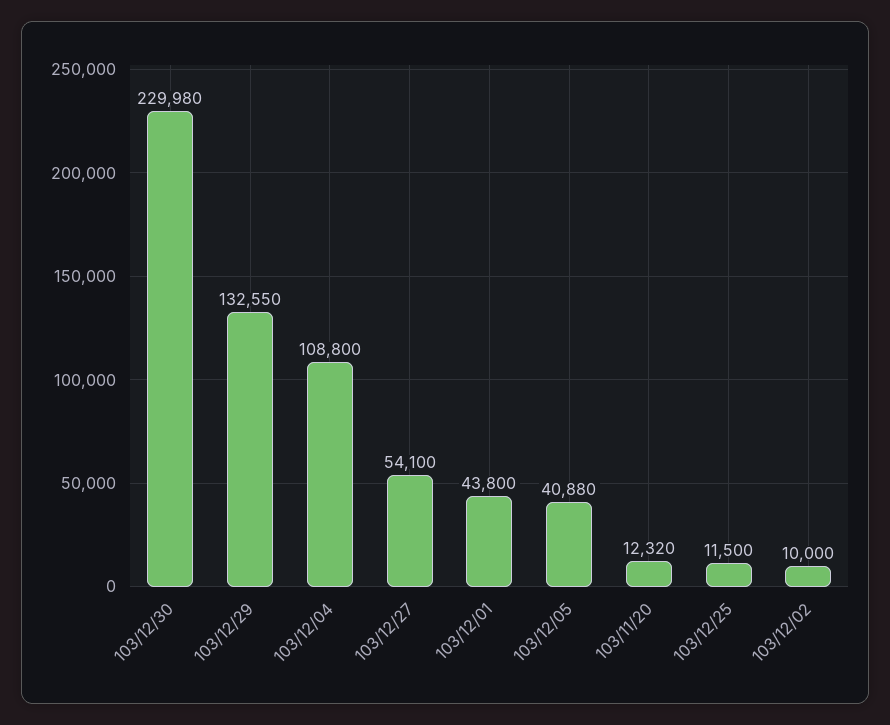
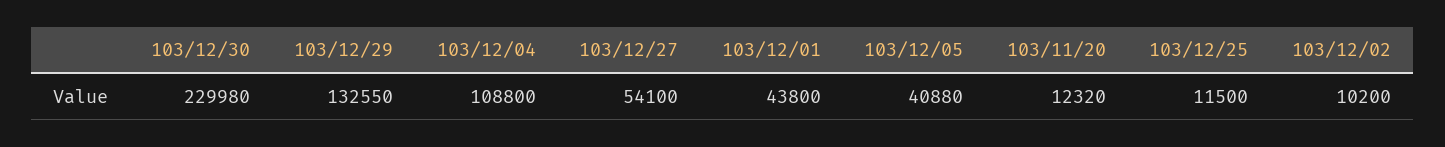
  {
    "103/12/30": 229980,
    "103/12/29": 132550,
    "103/12/04": 108800,
    "103/12/27": 54100,
    "103/12/01": 43800,
    "103/12/05": 40880,
    "103/11/20": 12320,
    "103/12/25": 11500,
-   "103/12/02": 10000
+   "103/12/02": 10200
  }

